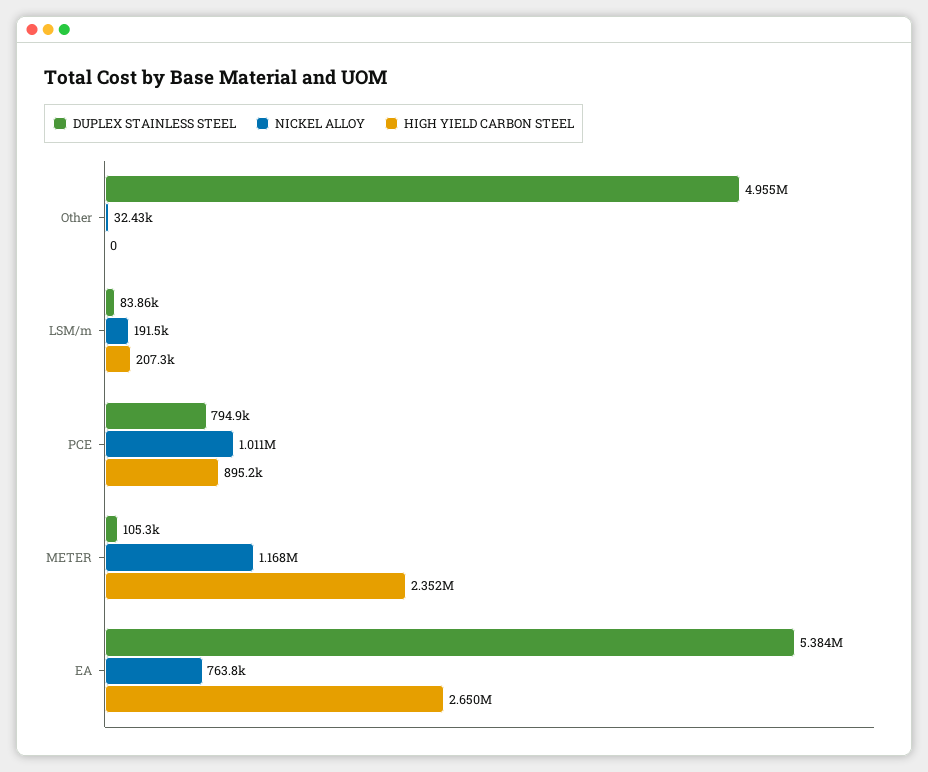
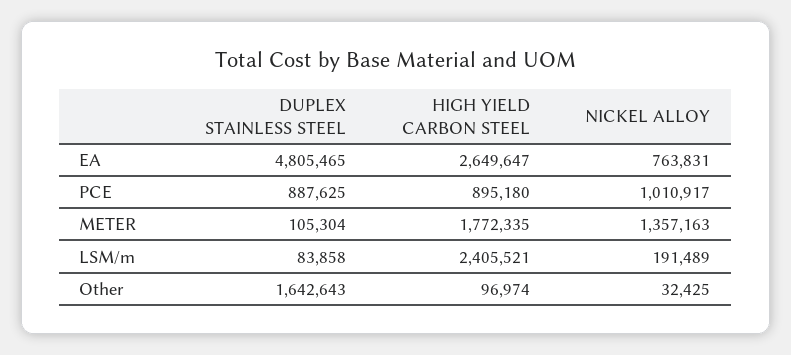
  {
    "DUPLEX STAINLESS STEEL": {
-     "Other": 4955000,
+     "Other": 1642643,
      "LSM/m": 83858,
-     "PCE": 794900,
+     "PCE": 887625,
      "METER": 105304,
-     "EA": 5384000
+     "EA": 4805465
    },
    "NICKEL ALLOY": {
      "Other": 32425,
      "LSM/m": 191489,
      "PCE": 1010917,
-     "METER": 1168000,
+     "METER": 1357163,
      "EA": 763831
    },
    "HIGH YIELD CARBON STEEL": {
-     "Other": 0,
+     "Other": 96974,
-     "LSM/m": 207300,
+     "LSM/m": 2405521,
      "PCE": 895180,
-     "METER": 2352000,
+     "METER": 1772335,
      "EA": 2649647
    }
  }

